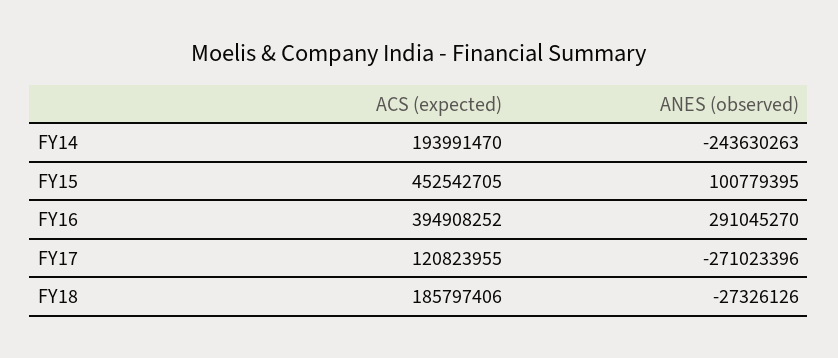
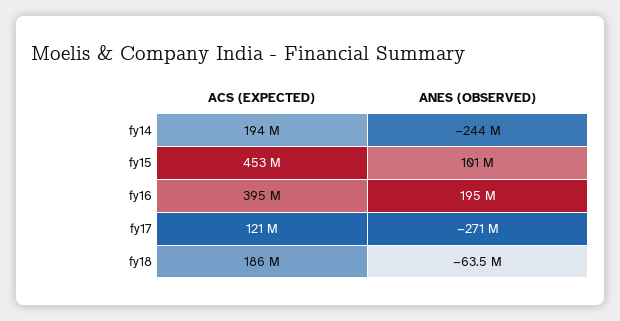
  {
    "ACS (expected)": {
      "FY14": 193991470,
      "FY15": 452542705,
      "FY16": 394908252,
      "FY17": 120823955,
      "FY18": 185797406
    },
    "ANES (observed)": {
      "FY14": -243630263,
      "FY15": 100779395,
-     "FY16": 291045270,
+     "FY16": 195000000,
      "FY17": -271023396,
-     "FY18": -27326126
+     "FY18": -63500000
    }
  }

